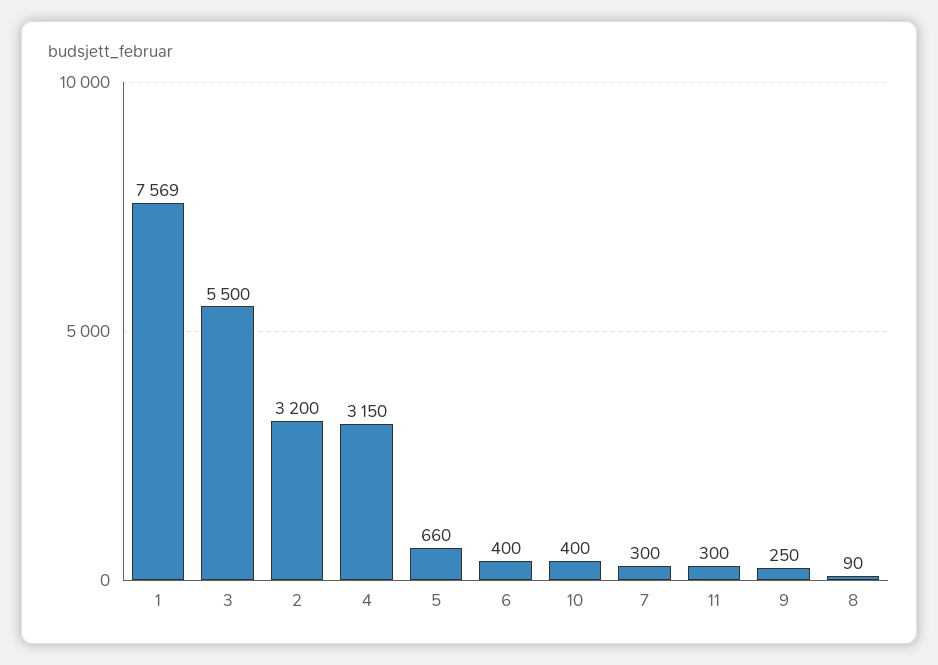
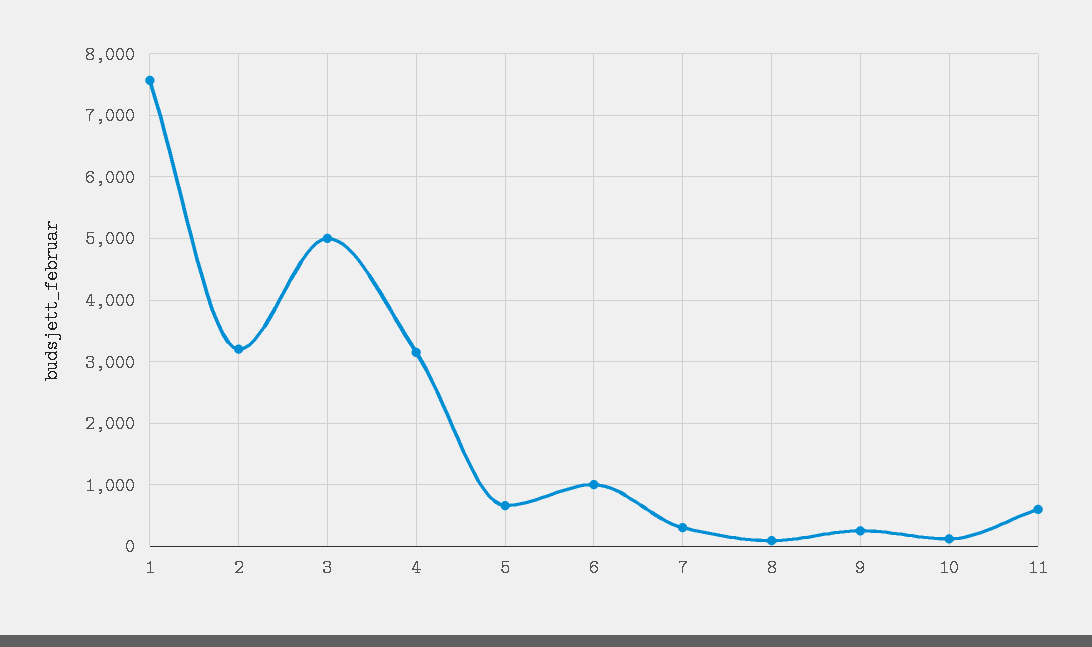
  {
    "1": 7569,
-   "3": 5500,
+   "3": 5000,
    "2": 3200,
    "4": 3150,
    "5": 660,
-   "6": 400,
+   "6": 1000,
-   "10": 400,
+   "10": 100,
    "7": 300,
-   "11": 300,
+   "11": 600,
    "9": 250,
    "8": 90
  }

